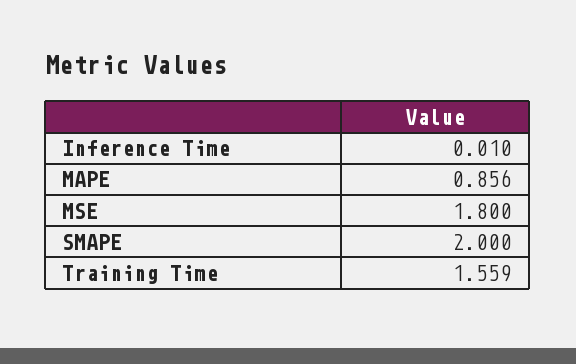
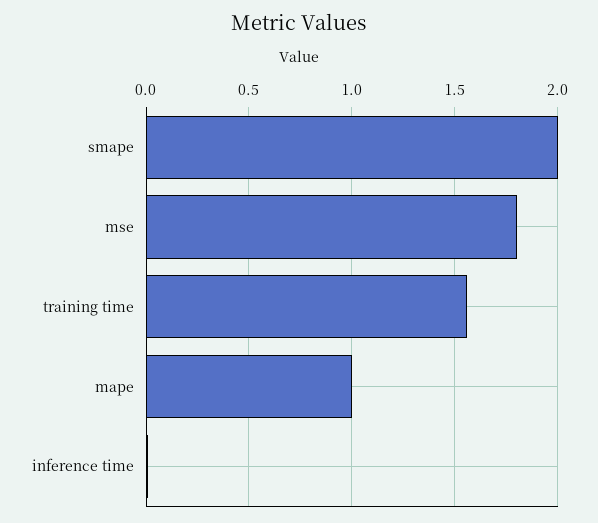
  {
    "Inference Time": 0.01,
-   "MAPE": 0.856,
+   "MAPE": 1,
    "MSE": 1.8,
    "SMAPE": 2,
    "Training Time": 1.559
  }

